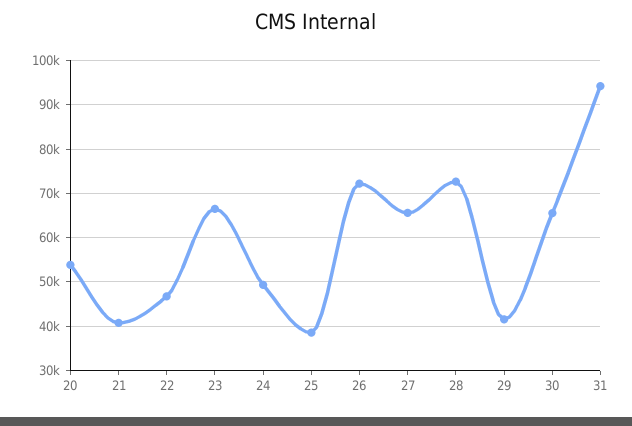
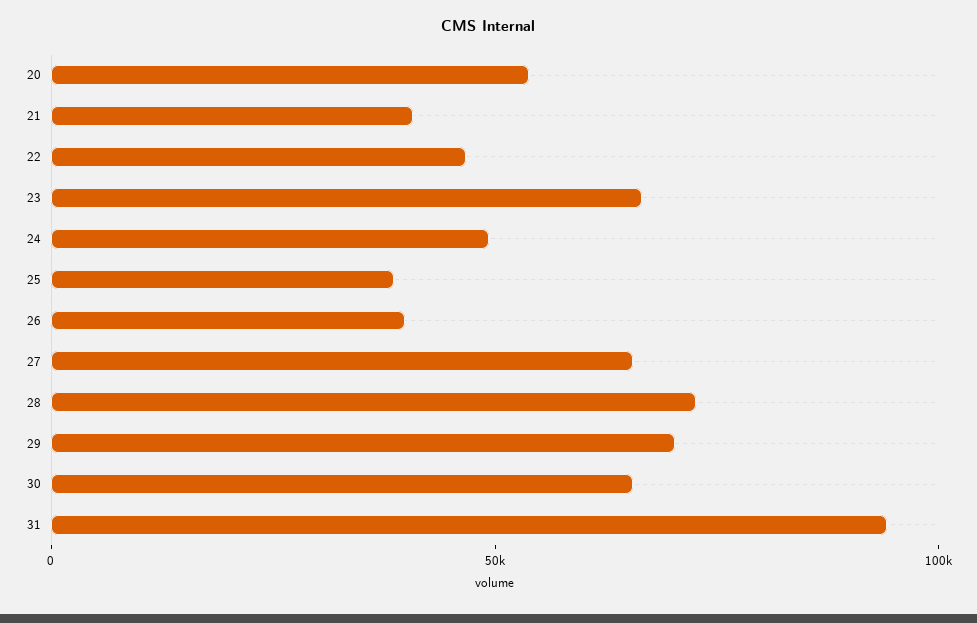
  {
    "20": 54000,
    "21": 40000,
    "22": 46000,
    "23": 66000,
    "24": 50000,
    "25": 38000,
-   "26": 72000,
+   "26": 40000,
    "27": 66000,
    "28": 72000,
-   "29": 42000,
+   "29": 70000,
    "30": 66000,
    "31": 94000
  }

